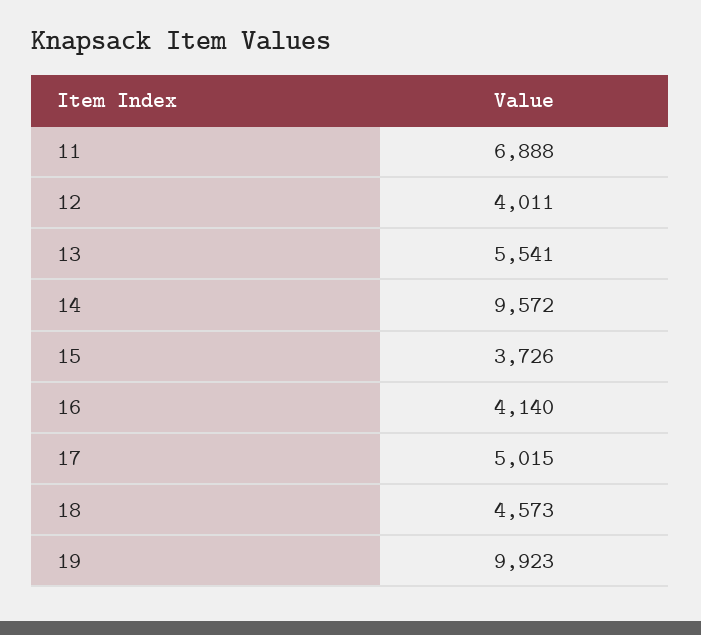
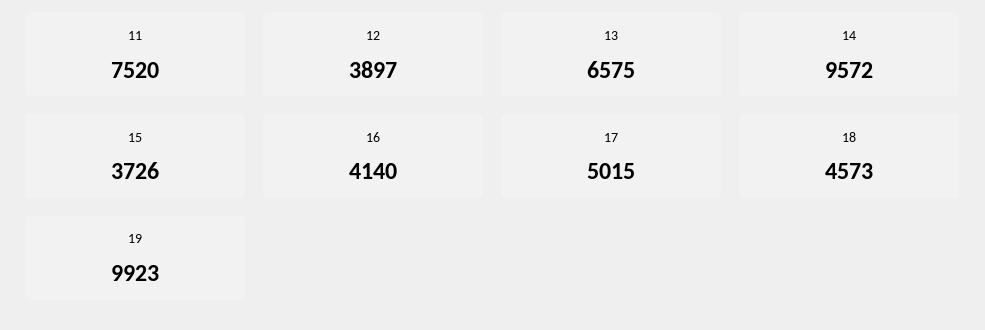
  {
-   "11": 6888,
+   "11": 7520,
-   "12": 4011,
+   "12": 3897,
-   "13": 5541,
+   "13": 6575,
    "14": 9572,
    "15": 3726,
    "16": 4140,
    "17": 5015,
    "18": 4573,
    "19": 9923
  }

